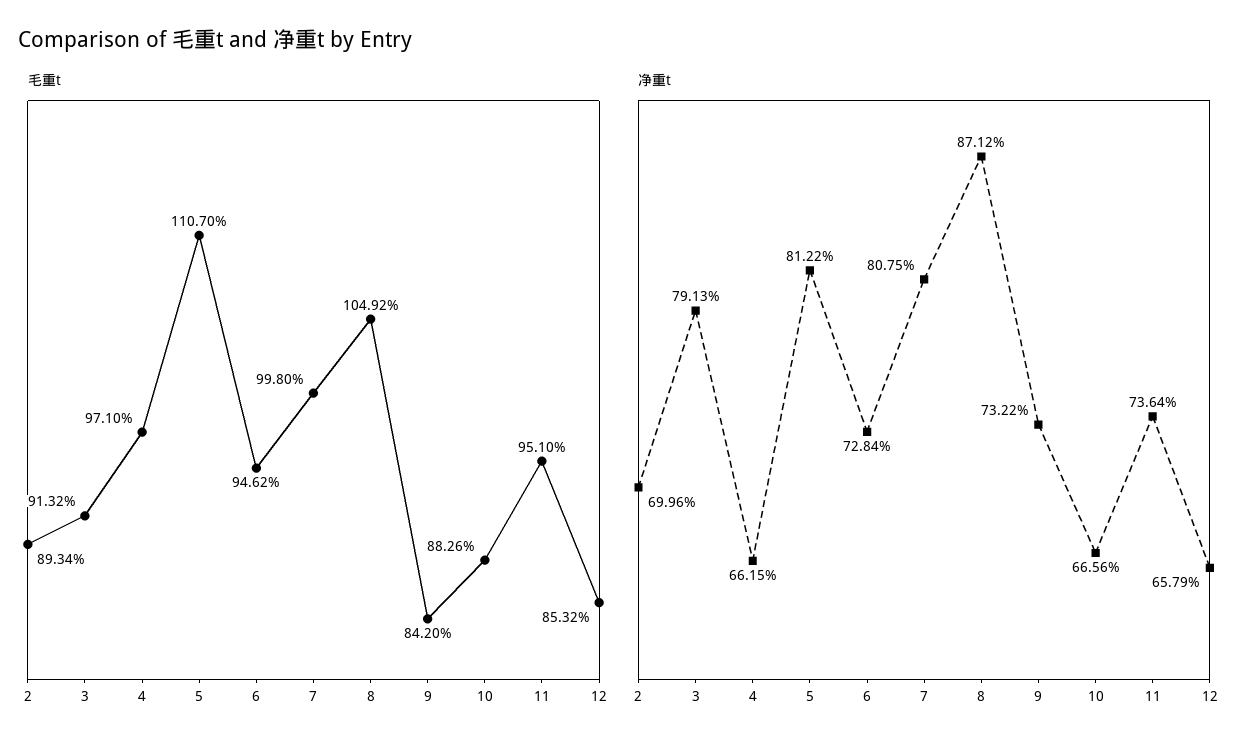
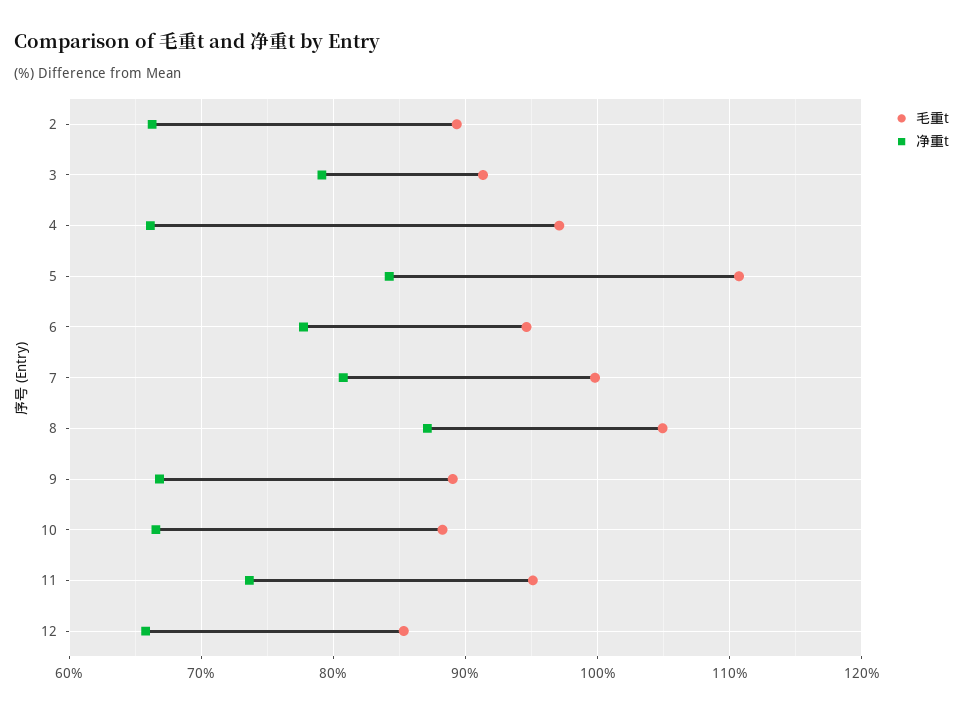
  {
    "毛重t": {
      "2": 89.34,
      "3": 91.32,
      "4": 97.1,
      "5": 110.7,
      "6": 94.62,
      "7": 99.8,
      "8": 104.92,
-     "9": 84.2,
+     "9": 89,
      "10": 88.26,
      "11": 95.1,
      "12": 85.32
    },
    "净重t": {
-     "2": 69.96,
+     "2": 66,
      "3": 79.13,
      "4": 66.15,
-     "5": 81.22,
+     "5": 84,
-     "6": 72.84,
+     "6": 78,
      "7": 80.75,
      "8": 87.12,
-     "9": 73.22,
+     "9": 67,
      "10": 66.56,
      "11": 73.64,
      "12": 65.79
    }
  }

